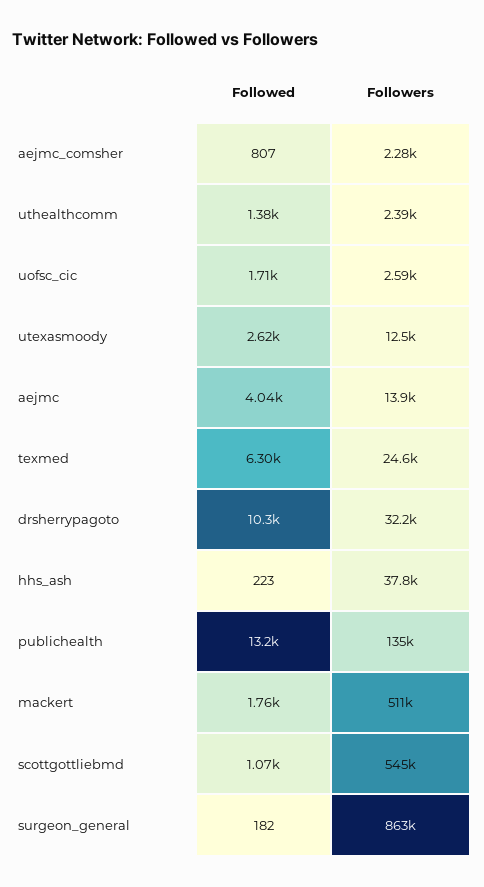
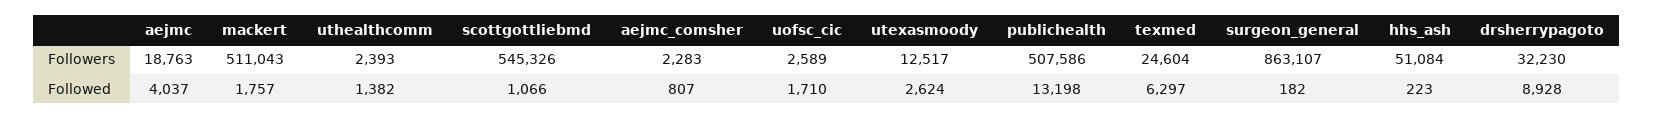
  {
    "Followed": {
      "aejmc_comsher": 807,
      "uthealthcomm": 1382,
      "uofsc_cic": 1710,
      "utexasmoody": 2624,
      "aejmc": 4037,
      "texmed": 6297,
-     "drsherrypagoto": 10300,
+     "drsherrypagoto": 8928,
      "hhs_ash": 223,
      "publichealth": 13198,
      "mackert": 1757,
      "scottgottliebmd": 1066,
      "surgeon_general": 182
    },
    "Followers": {
      "aejmc_comsher": 2283,
      "uthealthcomm": 2393,
      "uofsc_cic": 2589,
      "utexasmoody": 12517,
-     "aejmc": 13900,
+     "aejmc": 18763,
      "texmed": 24604,
      "drsherrypagoto": 32230,
-     "hhs_ash": 37800,
+     "hhs_ash": 51084,
-     "publichealth": 135000,
+     "publichealth": 507586,
      "mackert": 511043,
      "scottgottliebmd": 545326,
      "surgeon_general": 863107
    }
  }

